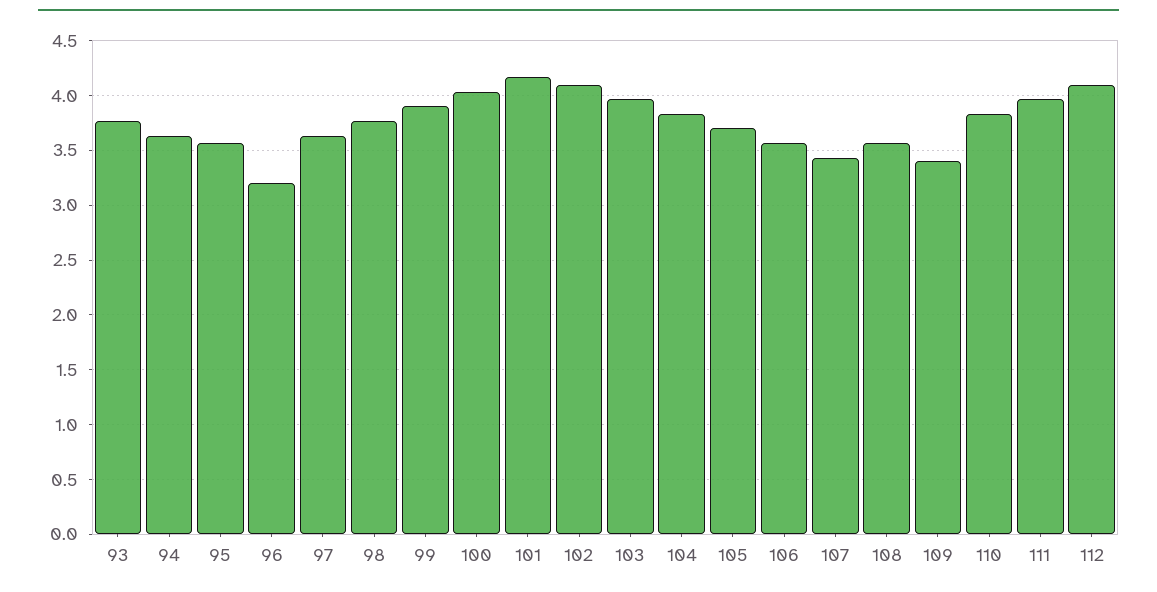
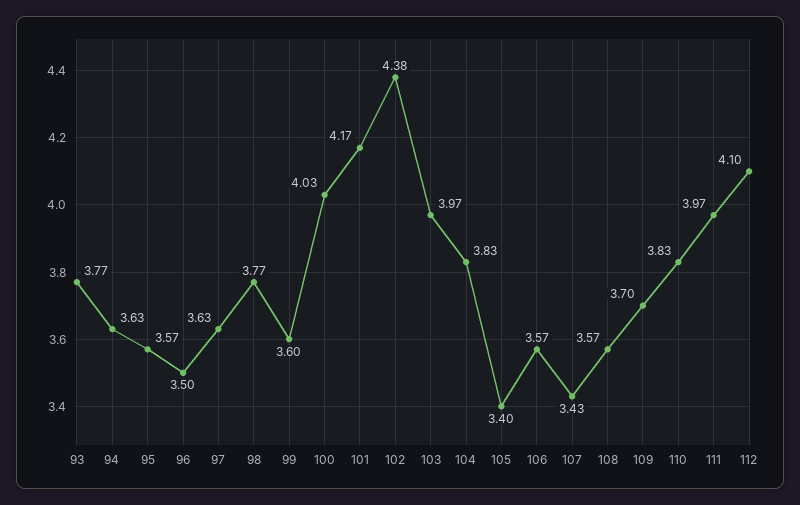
  {
    "93": 3.77,
    "94": 3.63,
    "95": 3.57,
-   "96": 3.2,
+   "96": 3.5,
    "97": 3.63,
    "98": 3.77,
-   "99": 3.9,
+   "99": 3.6,
    "100": 4.03,
    "101": 4.17,
-   "102": 4.1,
+   "102": 4.38,
    "103": 3.97,
    "104": 3.83,
-   "105": 3.7,
+   "105": 3.4,
    "106": 3.57,
    "107": 3.43,
    "108": 3.57,
-   "109": 3.4,
+   "109": 3.7,
    "110": 3.83,
    "111": 3.97,
    "112": 4.1
  }

